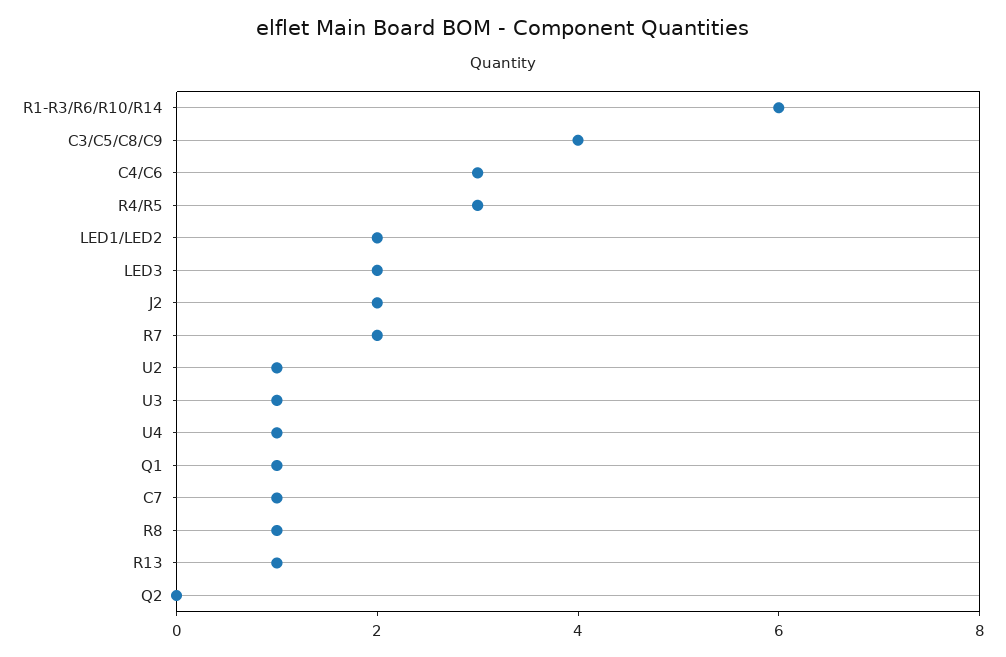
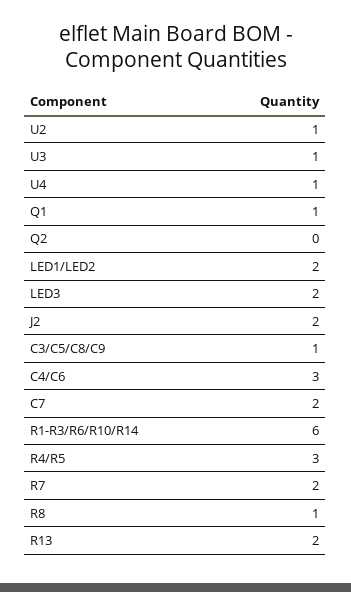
  {
    "R1-R3/R6/R10/R14": 6,
-   "C3/C5/C8/C9": 4,
+   "C3/C5/C8/C9": 1,
    "C4/C6": 3,
    "R4/R5": 3,
    "LED1/LED2": 2,
    "LED3": 2,
    "J2": 2,
    "R7": 2,
    "U2": 1,
    "U3": 1,
    "U4": 1,
    "Q1": 1,
-   "C7": 1,
+   "C7": 2,
    "R8": 1,
-   "R13": 1,
+   "R13": 2,
    "Q2": 0
  }

